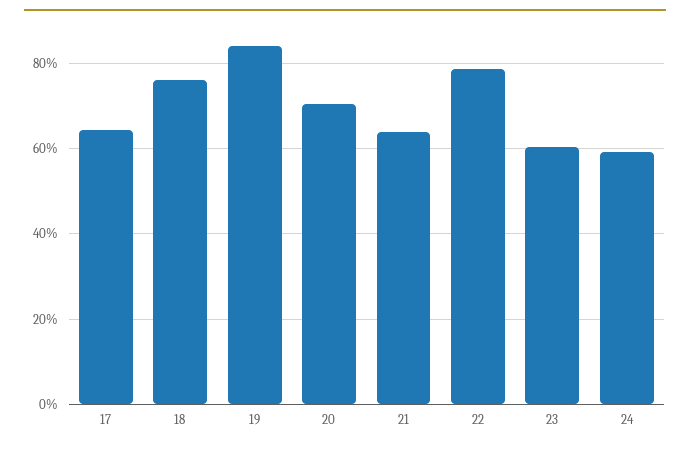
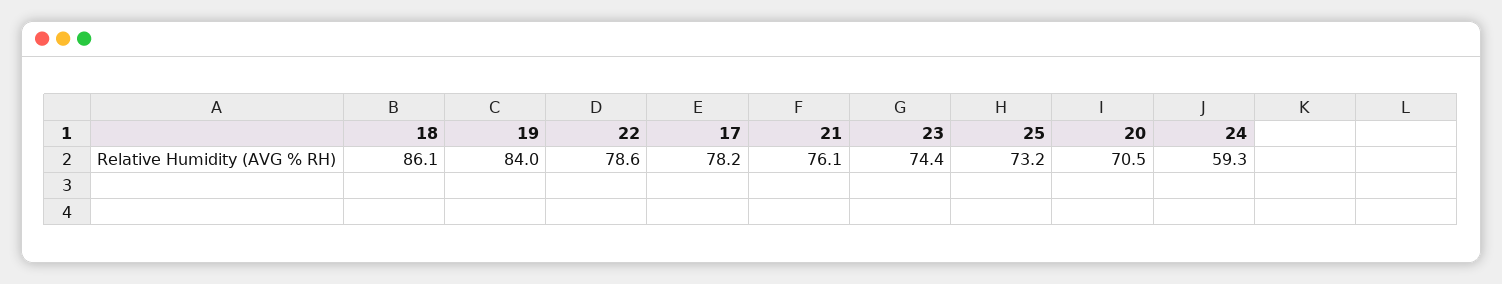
  {
-   "17": 64,
+   "17": 78.2,
-   "18": 76,
+   "18": 86.1,
    "19": 84,
    "20": 70.5,
-   "21": 64,
+   "21": 76.1,
    "22": 78.6,
-   "23": 60,
+   "23": 74.4,
-   "24": 59.3
+   "24": 59.3,
+   "25": 73.2
  }

